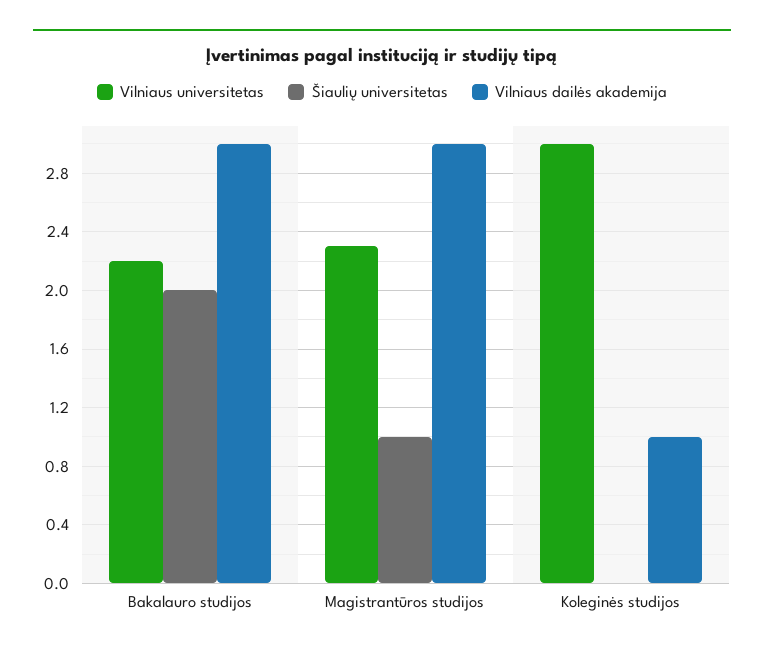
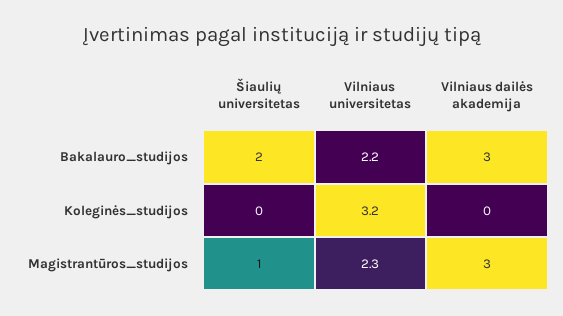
  {
    "Vilniaus universitetas": {
      "Bakalauro studijos": 2.2,
      "Magistrantūros studijos": 2.3,
-     "Koleginės studijos": 3
+     "Koleginės studijos": 3.2
    },
    "Šiaulių universitetas": {
      "Bakalauro studijos": 2,
      "Magistrantūros studijos": 1,
      "Koleginės studijos": 0
    },
    "Vilniaus dailės akademija": {
      "Bakalauro studijos": 3,
      "Magistrantūros studijos": 3,
-     "Koleginės studijos": 1
+     "Koleginės studijos": 0
    }
  }

